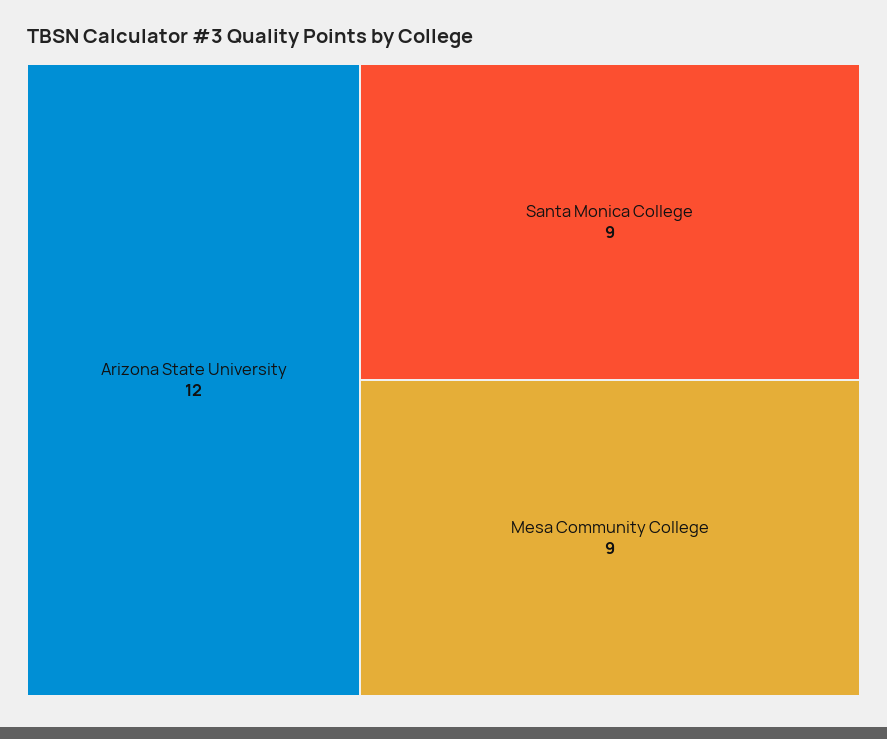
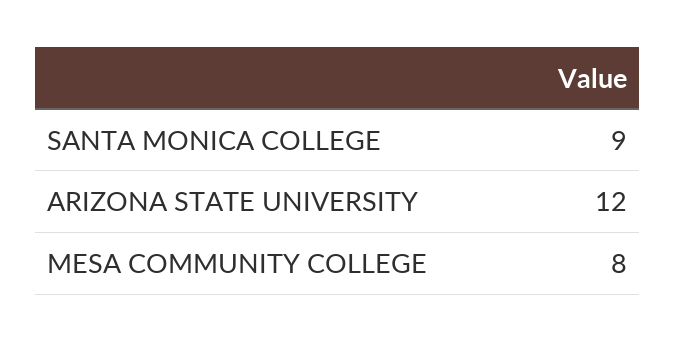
  {
    "Arizona State University": 12,
    "Santa Monica College": 9,
-   "Mesa Community College": 9
+   "Mesa Community College": 8
  }

